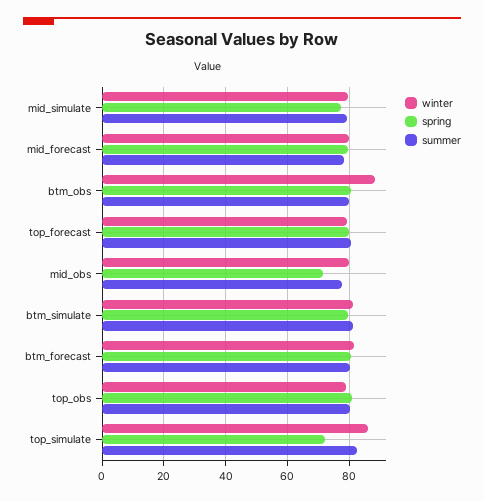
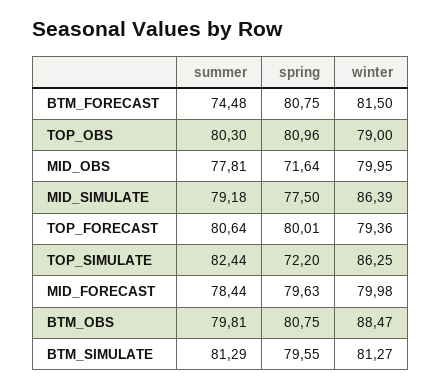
  {
    "winter": {
-     "mid_simulate": 80,
+     "mid_simulate": 86.39,
      "mid_forecast": 79.98,
      "btm_obs": 88.47,
      "top_forecast": 79.36,
      "mid_obs": 79.95,
      "btm_simulate": 81.27,
      "btm_forecast": 81.5,
      "top_obs": 79,
      "top_simulate": 86.25
    },
    "spring": {
      "mid_simulate": 77.5,
      "mid_forecast": 79.63,
      "btm_obs": 80.75,
      "top_forecast": 80.01,
      "mid_obs": 71.64,
      "btm_simulate": 79.55,
      "btm_forecast": 80.75,
      "top_obs": 80.96,
      "top_simulate": 72.2
    },
    "summer": {
      "mid_simulate": 79.18,
      "mid_forecast": 78.44,
      "btm_obs": 79.81,
      "top_forecast": 80.64,
      "mid_obs": 77.81,
      "btm_simulate": 81.29,
-     "btm_forecast": 80,
+     "btm_forecast": 74.48,
      "top_obs": 80.3,
      "top_simulate": 82.44
    }
  }

